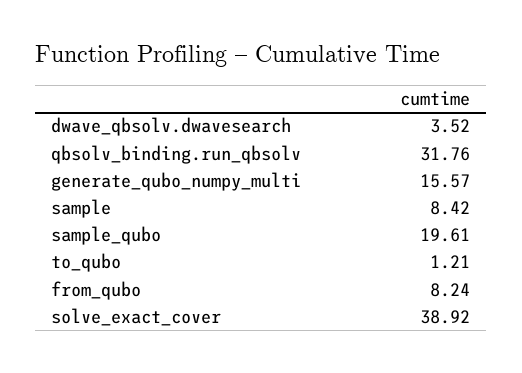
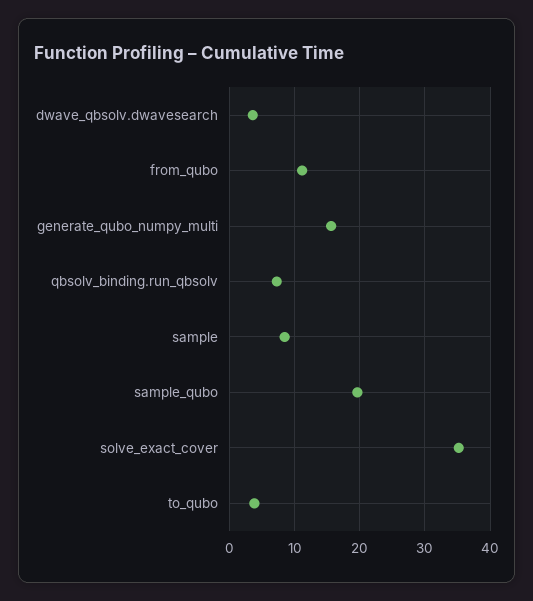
  {
    "dwave_qbsolv.dwavesearch": 3.52,
-   "qbsolv_binding.run_qbsolv": 31.76,
+   "qbsolv_binding.run_qbsolv": 7,
    "generate_qubo_numpy_multi": 15.57,
    "sample": 8.42,
    "sample_qubo": 19.61,
-   "to_qubo": 1.21,
+   "to_qubo": 4,
-   "from_qubo": 8.24,
+   "from_qubo": 11,
-   "solve_exact_cover": 38.92
+   "solve_exact_cover": 35
  }

